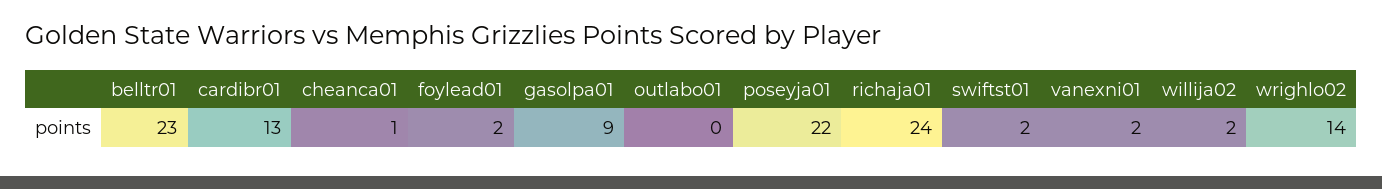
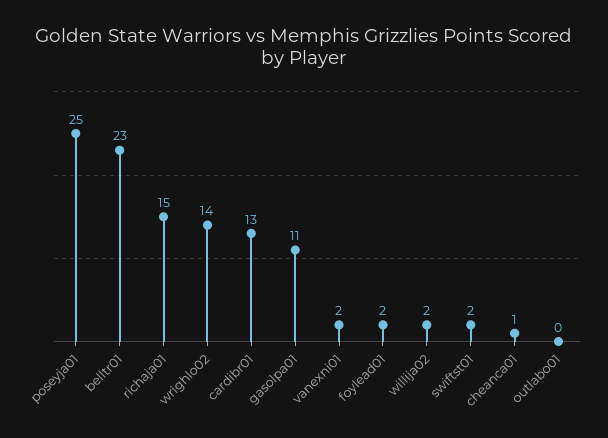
  {
    "belltr01": 23,
    "cardibr01": 13,
    "cheanca01": 1,
    "foylead01": 2,
-   "gasolpa01": 9,
+   "gasolpa01": 11,
    "outlabo01": 0,
-   "poseyja01": 22,
+   "poseyja01": 25,
-   "richaja01": 24,
+   "richaja01": 15,
    "swiftst01": 2,
    "vanexni01": 2,
    "willija02": 2,
    "wrighlo02": 14
  }

